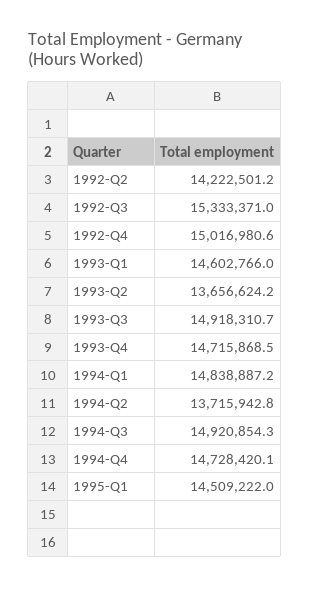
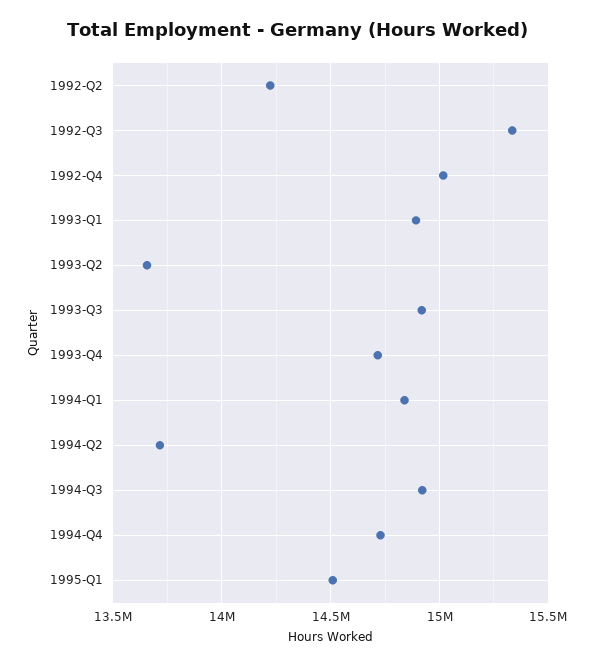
  {
    "1992-Q2": 14222501.2,
    "1992-Q3": 15333371,
    "1992-Q4": 15016980.6,
-   "1993-Q1": 14602766,
+   "1993-Q1": 14900000,
    "1993-Q2": 13656624.2,
    "1993-Q3": 14918310.7,
    "1993-Q4": 14715868.5,
    "1994-Q1": 14838887.2,
    "1994-Q2": 13715942.8,
    "1994-Q3": 14920854.3,
    "1994-Q4": 14728420.1,
    "1995-Q1": 14509222
  }

